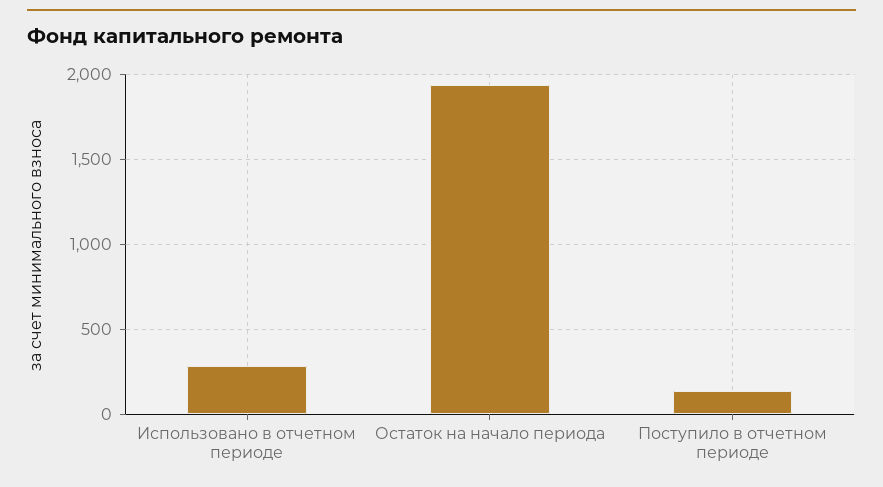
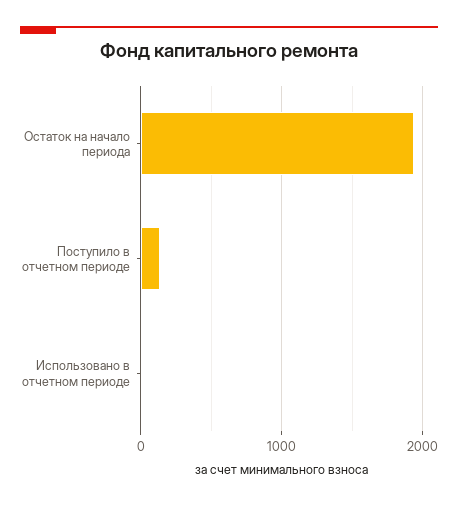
  {
-   "Использовано в отчетном периоде": 300,
+   "Использовано в отчетном периоде": 0,
    "Остаток на начало периода": 1950,
    "Поступило в отчетном периоде": 150
  }

